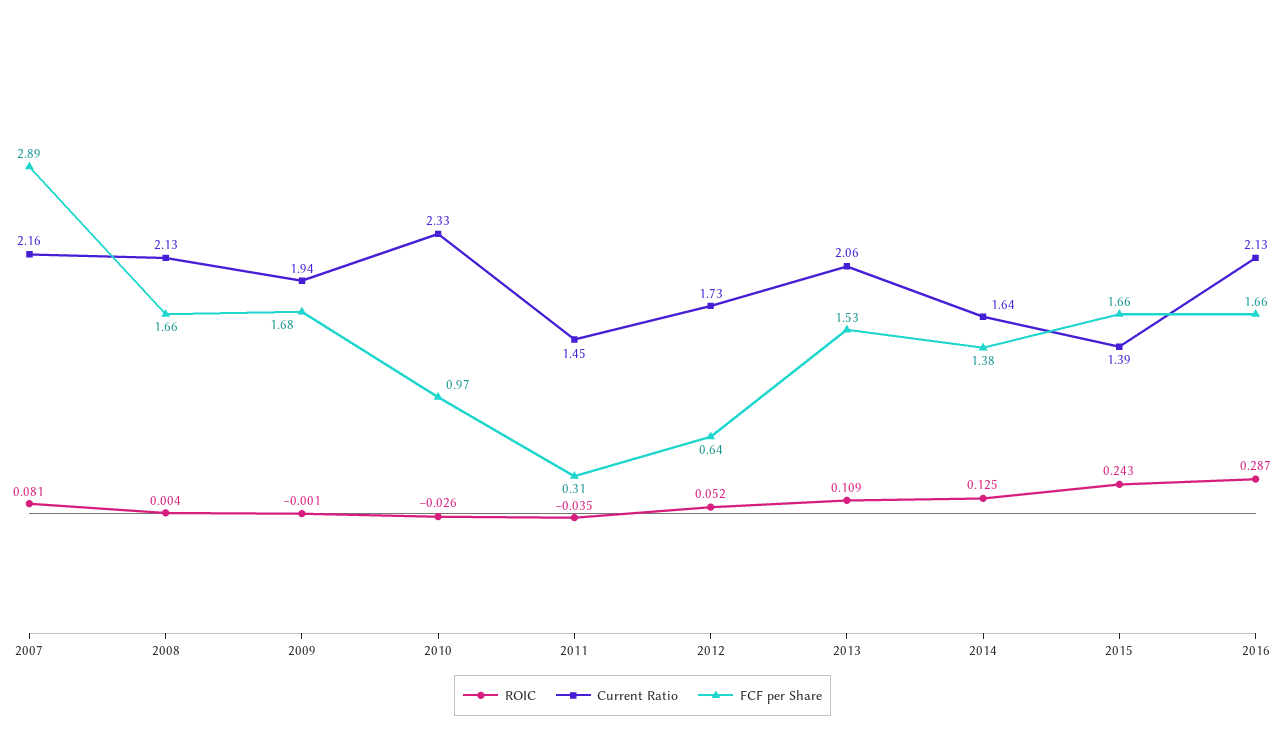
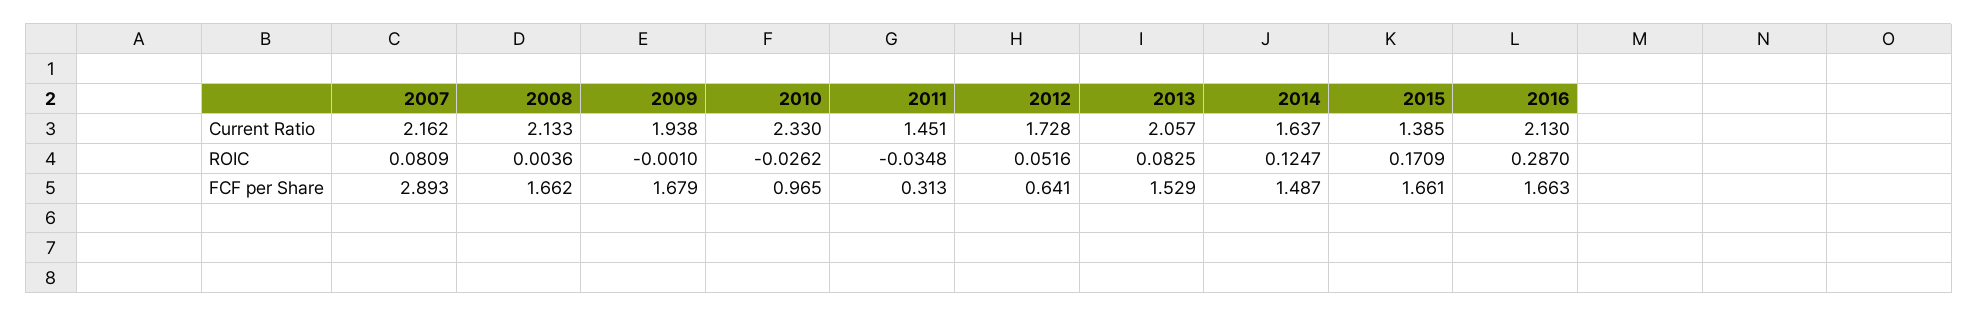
  {
    "ROIC": {
      "2007": 0.0809,
      "2008": 0.0036,
      "2009": -0.001,
      "2010": -0.0262,
      "2011": -0.0348,
      "2012": 0.0516,
-     "2013": 0.109,
+     "2013": 0.0825,
      "2014": 0.1247,
-     "2015": 0.243,
+     "2015": 0.1709,
      "2016": 0.287
    },
    "Current Ratio": {
      "2007": 2.162,
      "2008": 2.133,
      "2009": 1.938,
      "2010": 2.33,
      "2011": 1.451,
      "2012": 1.728,
      "2013": 2.057,
      "2014": 1.637,
      "2015": 1.385,
      "2016": 2.13
    },
    "FCF per Share": {
      "2007": 2.893,
      "2008": 1.662,
      "2009": 1.679,
      "2010": 0.965,
      "2011": 0.313,
      "2012": 0.641,
      "2013": 1.529,
-     "2014": 1.38,
+     "2014": 1.487,
      "2015": 1.661,
      "2016": 1.663
    }
  }

